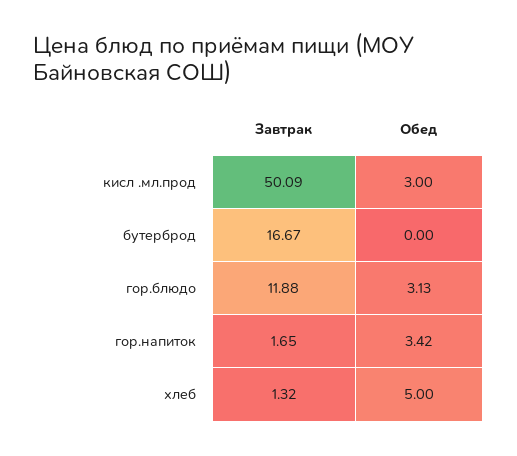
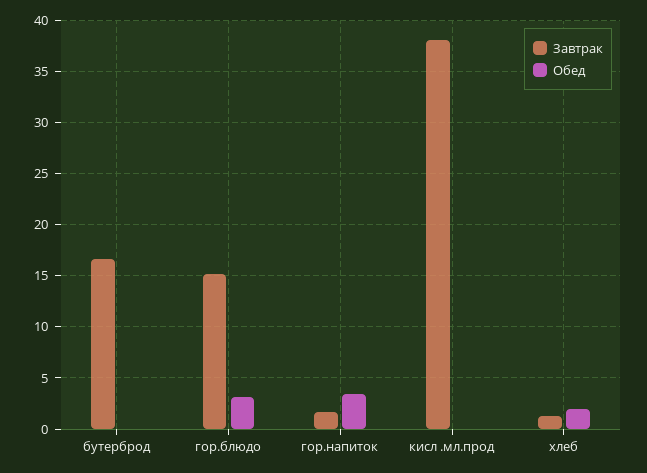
  {
    "Завтрак": {
-     "кисл .мл.прод": 50.09,
+     "кисл .мл.прод": 38,
      "бутерброд": 16.67,
-     "гор.блюдо": 11.88,
+     "гор.блюдо": 15,
      "гор.напиток": 1.65,
      "хлеб": 1.32
    },
    "Обед": {
-     "кисл .мл.прод": 3,
+     "кисл .мл.прод": 0,
      "бутерброд": 0,
      "гор.блюдо": 3.13,
      "гор.напиток": 3.42,
-     "хлеб": 5
+     "хлеб": 2
    }
  }

